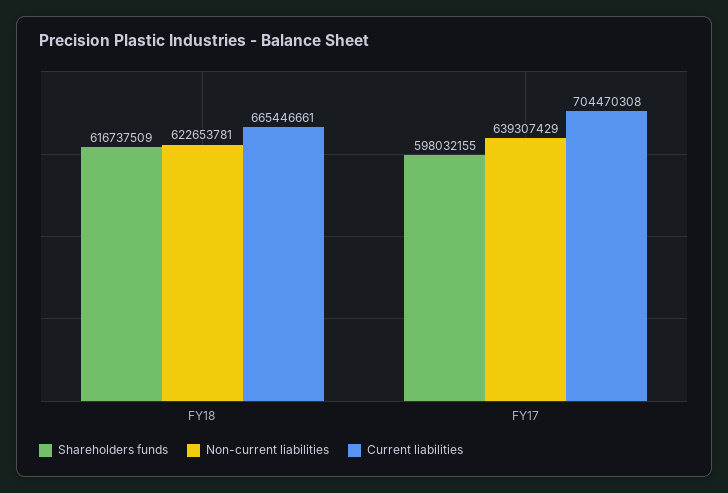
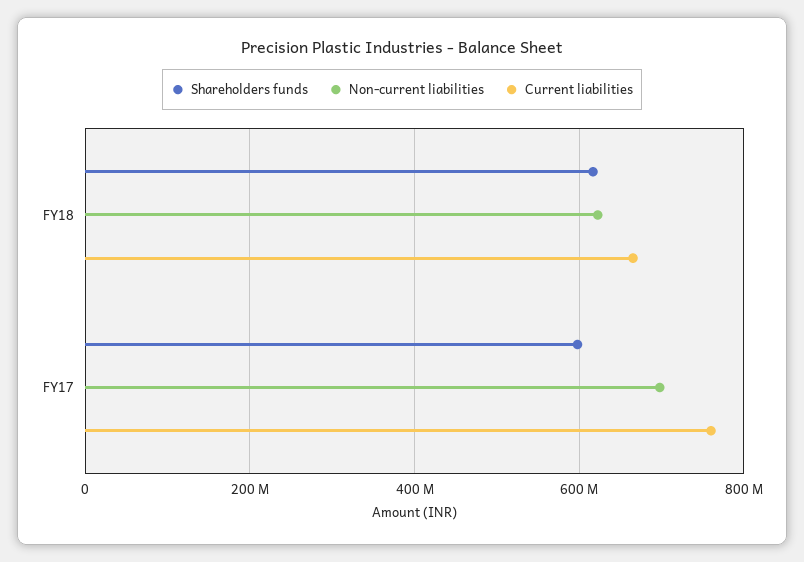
  {
    "Shareholders funds": {
      "FY18": 616737509,
      "FY17": 598032155
    },
    "Non-current liabilities": {
      "FY18": 622653781,
-     "FY17": 639307429
+     "FY17": 700000000
    },
    "Current liabilities": {
      "FY18": 665446661,
-     "FY17": 704470308
+     "FY17": 760000000
    }
  }

